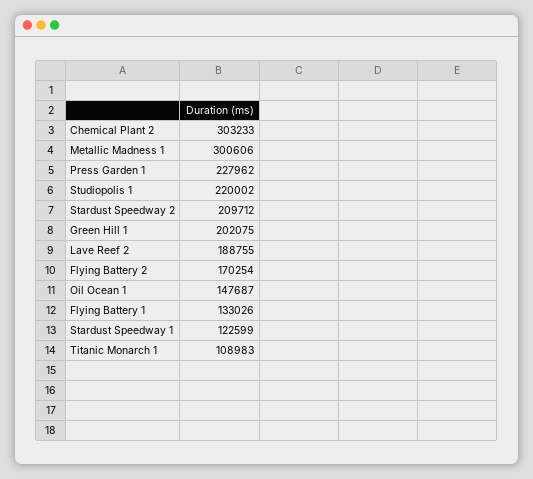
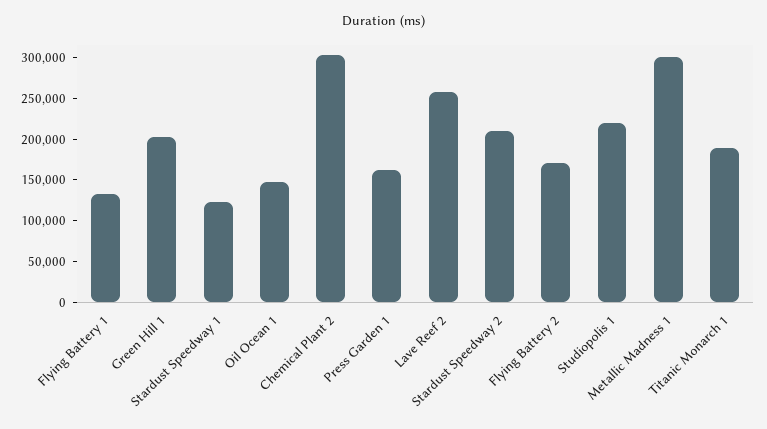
  {
    "Chemical Plant 2": 303233,
    "Metallic Madness 1": 300606,
-   "Press Garden 1": 227962,
+   "Press Garden 1": 160000,
    "Studiopolis 1": 220002,
    "Stardust Speedway 2": 209712,
    "Green Hill 1": 202075,
-   "Lave Reef 2": 188755,
+   "Lave Reef 2": 260000,
    "Flying Battery 2": 170254,
    "Oil Ocean 1": 147687,
    "Flying Battery 1": 133026,
    "Stardust Speedway 1": 122599,
-   "Titanic Monarch 1": 108983
+   "Titanic Monarch 1": 190000
  }

